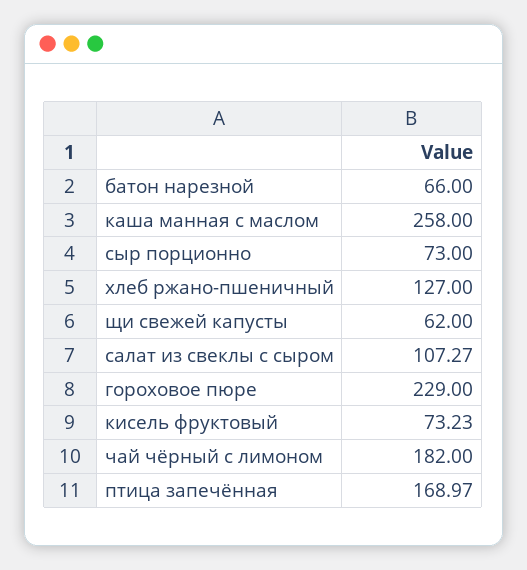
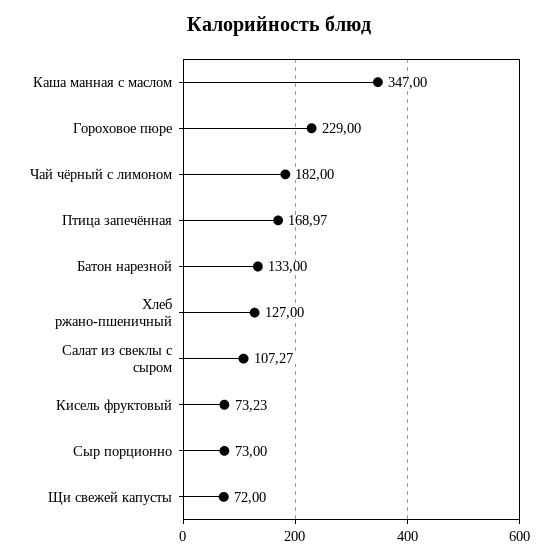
  {
-   "батон нарезной": 66,
+   "батон нарезной": 133,
-   "каша манная с маслом": 258,
+   "каша манная с маслом": 347,
    "сыр порционно": 73,
    "хлеб ржано-пшеничный": 127,
-   "щи свежей капусты": 62,
+   "щи свежей капусты": 72,
    "салат из свеклы с сыром": 107.27,
    "гороховое пюре": 229,
    "кисель фруктовый": 73.23,
    "чай чёрный с лимоном": 182,
    "птица запечённая": 168.97
  }

